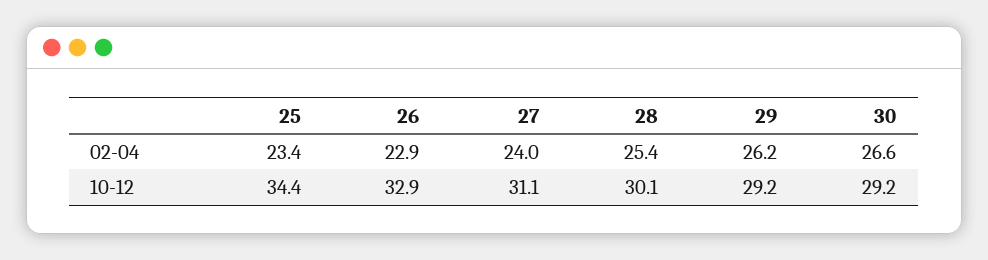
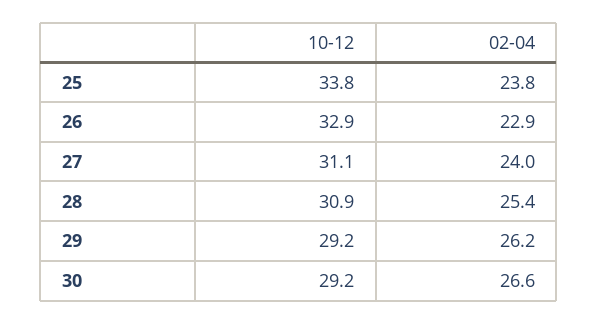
  {
    "25": {
-     "02-04": 23.4,
+     "02-04": 23.8,
-     "10-12": 34.4
+     "10-12": 33.8
    },
    "26": {
      "02-04": 22.9,
      "10-12": 32.9
    },
    "27": {
      "02-04": 24,
      "10-12": 31.1
    },
    "28": {
      "02-04": 25.4,
-     "10-12": 30.1
+     "10-12": 30.9
    },
    "29": {
      "02-04": 26.2,
      "10-12": 29.2
    },
    "30": {
      "02-04": 26.6,
      "10-12": 29.2
    }
  }

